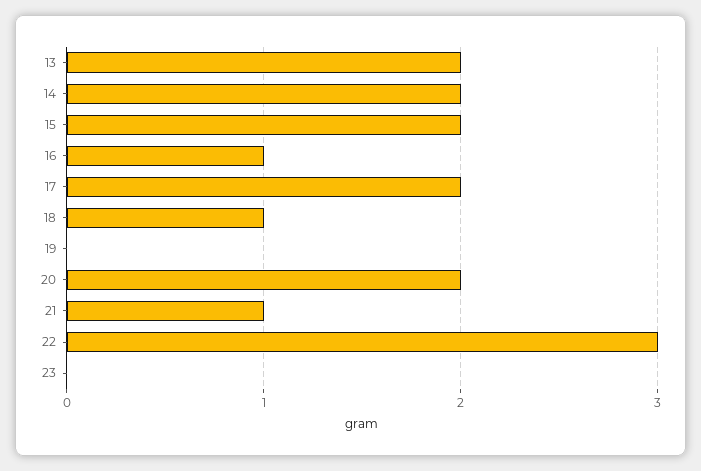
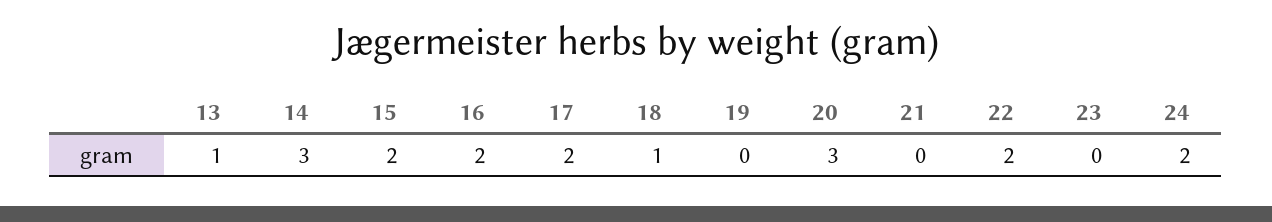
  {
-   "13": 2,
+   "13": 1,
-   "14": 2,
+   "14": 3,
    "15": 2,
-   "16": 1,
+   "16": 2,
    "17": 2,
    "18": 1,
    "19": 0,
-   "20": 2,
+   "20": 3,
-   "21": 1,
+   "21": 0,
-   "22": 3,
+   "22": 2,
-   "23": 0
+   "23": 0,
+   "24": 2
  }

